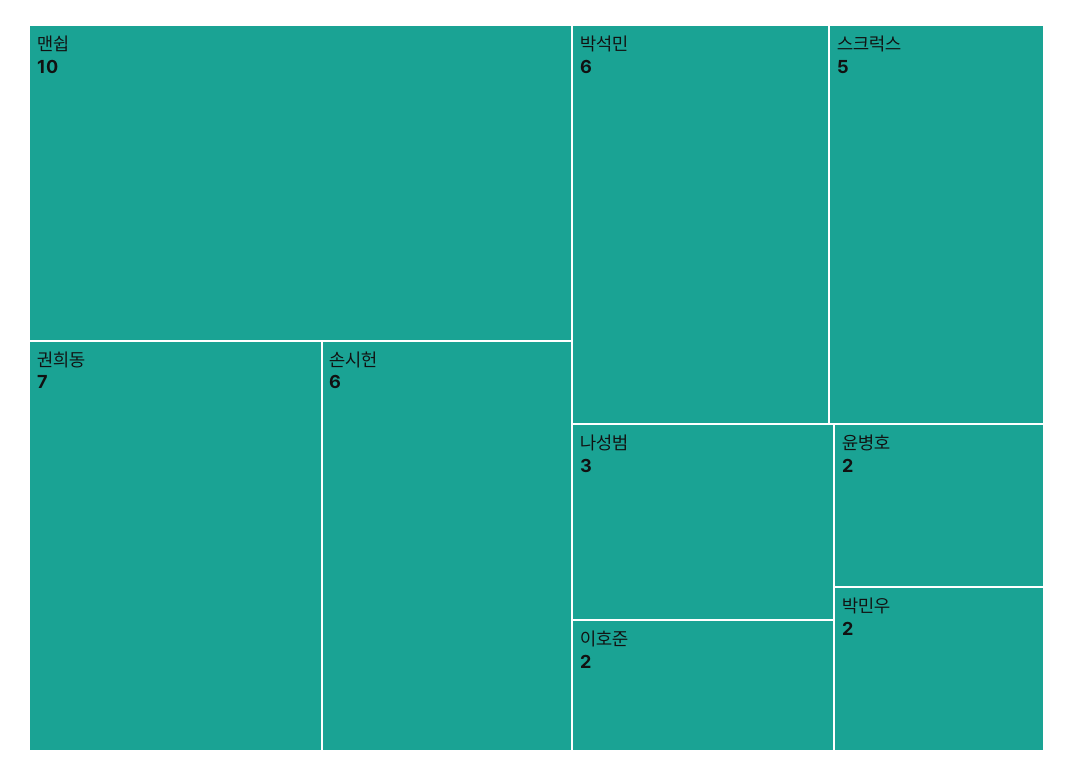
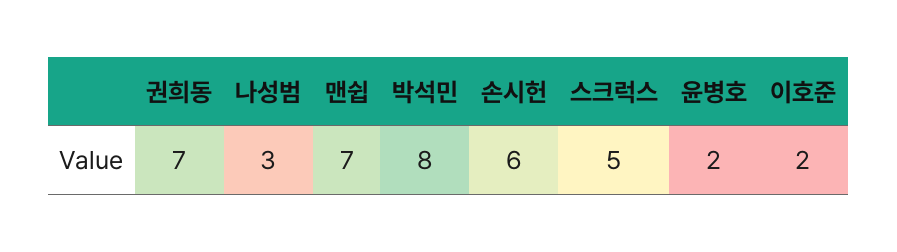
  {
-   "맨쉽": 10,
+   "맨쉽": 7,
    "권희동": 7,
    "손시헌": 6,
-   "박석민": 6,
+   "박석민": 8,
    "스크럭스": 5,
    "나성범": 3,
    "이호준": 2,
-   "윤병호": 2,
+   "윤병호": 2
-   "박민우": 2
  }

